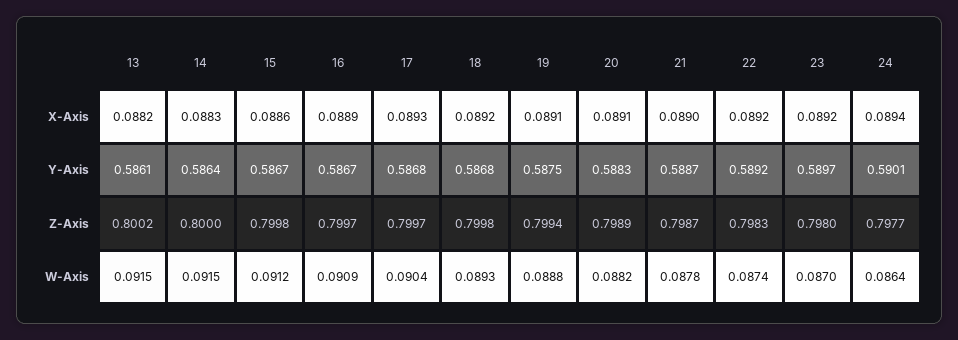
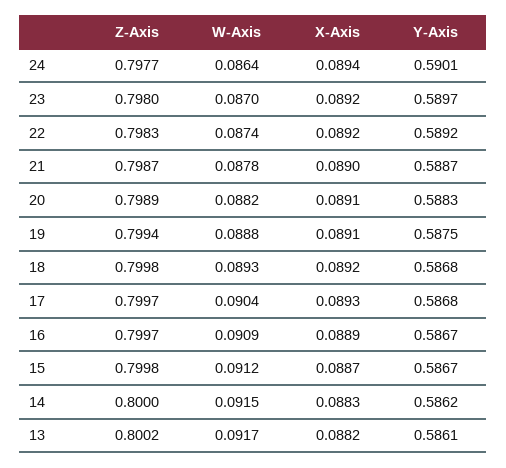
  {
    "13": {
      "X-Axis": 0.0882,
      "Y-Axis": 0.5861,
      "Z-Axis": 0.8002,
-     "W-Axis": 0.0915
+     "W-Axis": 0.0917
    },
    "14": {
      "X-Axis": 0.0883,
-     "Y-Axis": 0.5864,
+     "Y-Axis": 0.5862,
      "Z-Axis": 0.8,
      "W-Axis": 0.0915
    },
    "15": {
-     "X-Axis": 0.0886,
+     "X-Axis": 0.0887,
      "Y-Axis": 0.5867,
      "Z-Axis": 0.7998,
      "W-Axis": 0.0912
    },
    "16": {
      "X-Axis": 0.0889,
      "Y-Axis": 0.5867,
      "Z-Axis": 0.7997,
      "W-Axis": 0.0909
    },
    "17": {
      "X-Axis": 0.0893,
      "Y-Axis": 0.5868,
      "Z-Axis": 0.7997,
      "W-Axis": 0.0904
    },
    "18": {
      "X-Axis": 0.0892,
      "Y-Axis": 0.5868,
      "Z-Axis": 0.7998,
      "W-Axis": 0.0893
    },
    "19": {
      "X-Axis": 0.0891,
      "Y-Axis": 0.5875,
      "Z-Axis": 0.7994,
      "W-Axis": 0.0888
    },
    "20": {
      "X-Axis": 0.0891,
      "Y-Axis": 0.5883,
      "Z-Axis": 0.7989,
      "W-Axis": 0.0882
    },
    "21": {
      "X-Axis": 0.089,
      "Y-Axis": 0.5887,
      "Z-Axis": 0.7987,
      "W-Axis": 0.0878
    },
    "22": {
      "X-Axis": 0.0892,
      "Y-Axis": 0.5892,
      "Z-Axis": 0.7983,
      "W-Axis": 0.0874
    },
    "23": {
      "X-Axis": 0.0892,
      "Y-Axis": 0.5897,
      "Z-Axis": 0.798,
      "W-Axis": 0.087
    },
    "24": {
      "X-Axis": 0.0894,
      "Y-Axis": 0.5901,
      "Z-Axis": 0.7977,
      "W-Axis": 0.0864
    }
  }

